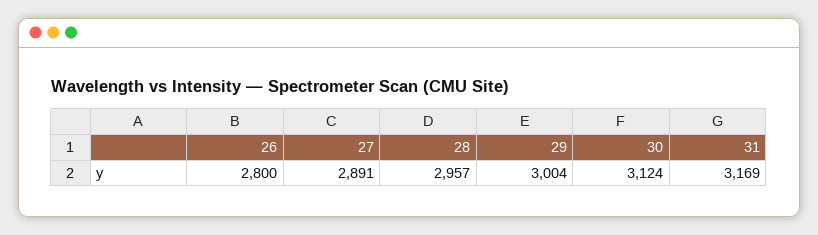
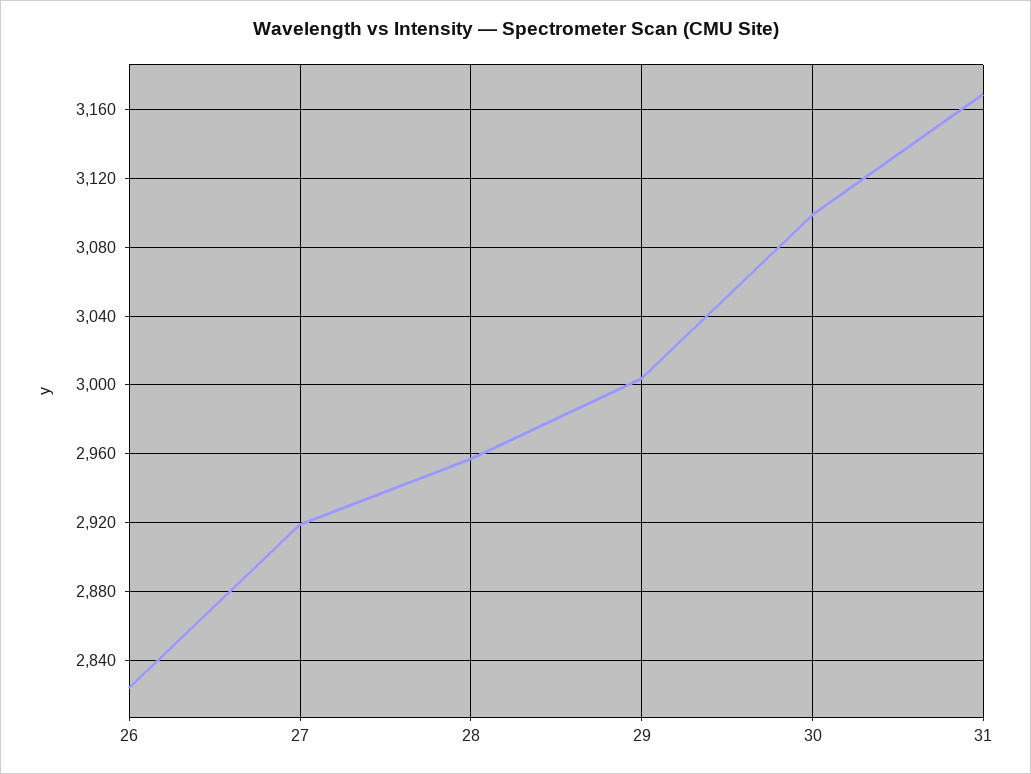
  {
-   "26": 2800,
+   "26": 2825,
-   "27": 2891,
+   "27": 2920,
    "28": 2957,
    "29": 3004,
-   "30": 3124,
+   "30": 3100,
    "31": 3169
  }

